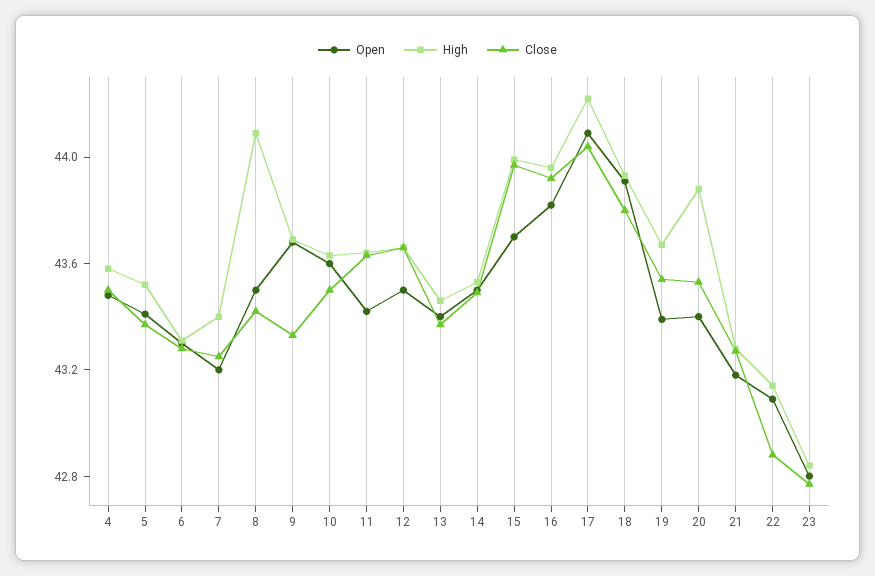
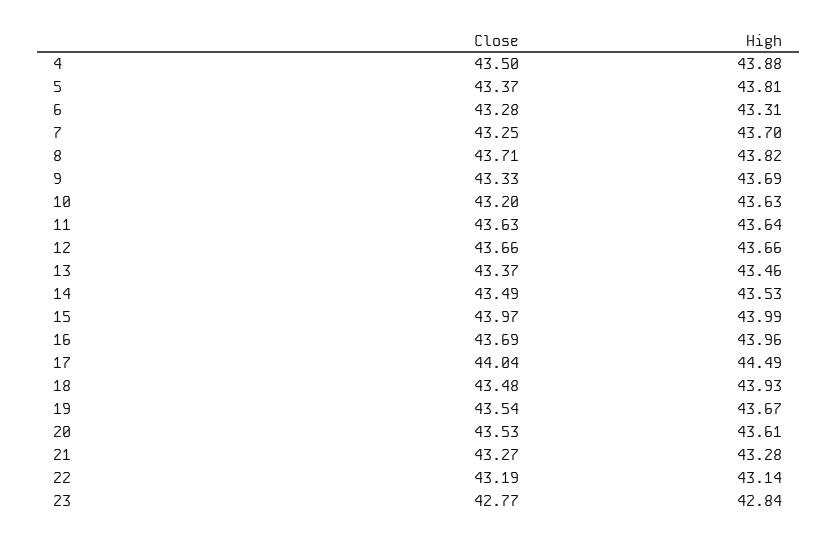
  {
-   "Open": {
-     "4": 43.5,
-     "5": 43.4,
-     "6": 43.3,
-     "7": 43.2,
-     "8": 43.5,
-     "9": 43.7,
-     "10": 43.6,
-     "11": 43.4,
-     "12": 43.5,
-     "13": 43.4,
-     "14": 43.5,
-     "15": 43.7,
-     "16": 43.8,
-     "17": 44.1,
-     "18": 43.9,
-     "19": 43.4,
-     "20": 43.4,
-     "21": 43.2,
-     "22": 43.1,
-     "23": 42.8
-   },
    "High": {
-     "4": 43.6,
+     "4": 43.88,
-     "5": 43.5,
+     "5": 43.81,
      "6": 43.31,
-     "7": 43.4,
+     "7": 43.7,
-     "8": 44.1,
+     "8": 43.82,
      "9": 43.69,
      "10": 43.63,
      "11": 43.64,
      "12": 43.66,
      "13": 43.46,
      "14": 43.53,
      "15": 43.99,
      "16": 43.96,
-     "17": 44.2,
+     "17": 44.49,
      "18": 43.93,
      "19": 43.67,
-     "20": 43.9,
+     "20": 43.61,
      "21": 43.28,
      "22": 43.14,
      "23": 42.84
    },
    "Close": {
      "4": 43.5,
      "5": 43.37,
      "6": 43.28,
      "7": 43.25,
-     "8": 43.4,
+     "8": 43.71,
      "9": 43.33,
-     "10": 43.5,
+     "10": 43.2,
      "11": 43.63,
      "12": 43.66,
      "13": 43.37,
      "14": 43.49,
      "15": 43.97,
-     "16": 43.9,
+     "16": 43.69,
      "17": 44.04,
-     "18": 43.8,
+     "18": 43.48,
      "19": 43.54,
      "20": 43.53,
      "21": 43.27,
-     "22": 42.9,
+     "22": 43.19,
      "23": 42.77
    }
  }

